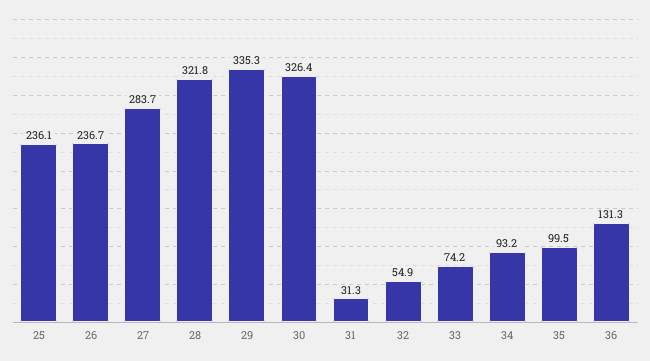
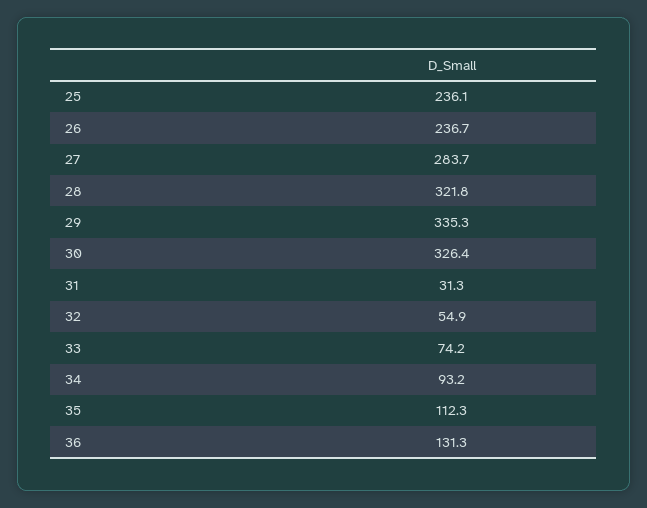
  {
    "25": 236.1,
    "26": 236.7,
    "27": 283.7,
    "28": 321.8,
    "29": 335.3,
    "30": 326.4,
    "31": 31.3,
    "32": 54.9,
    "33": 74.2,
    "34": 93.2,
-   "35": 99.5,
+   "35": 112.3,
    "36": 131.3
  }

